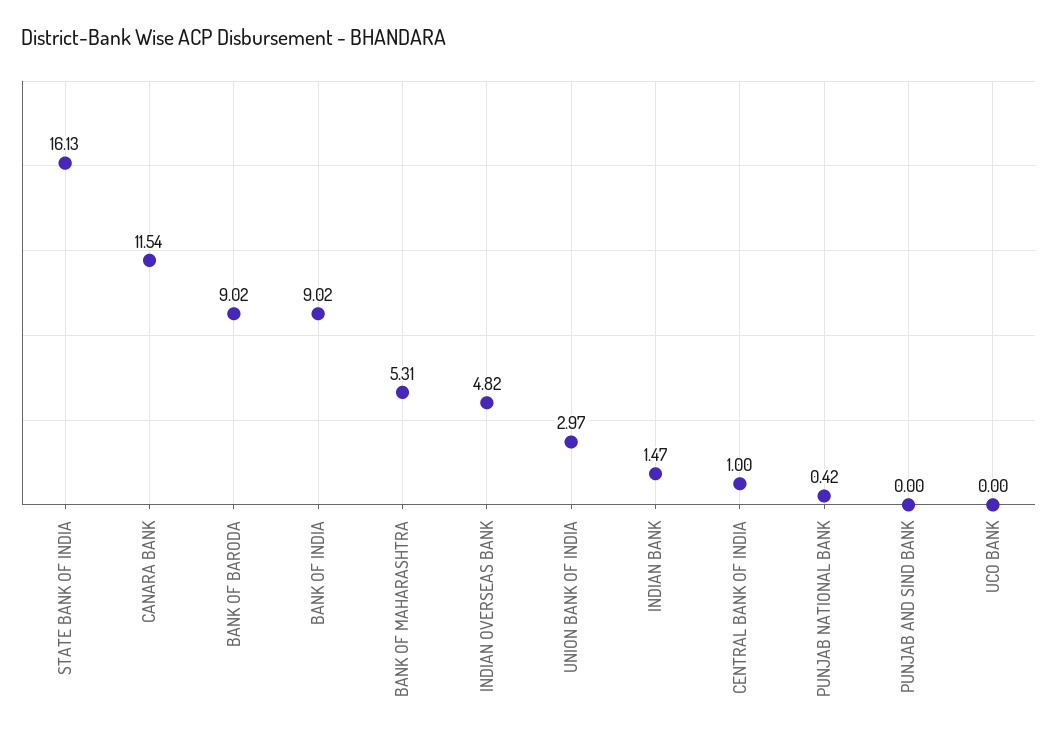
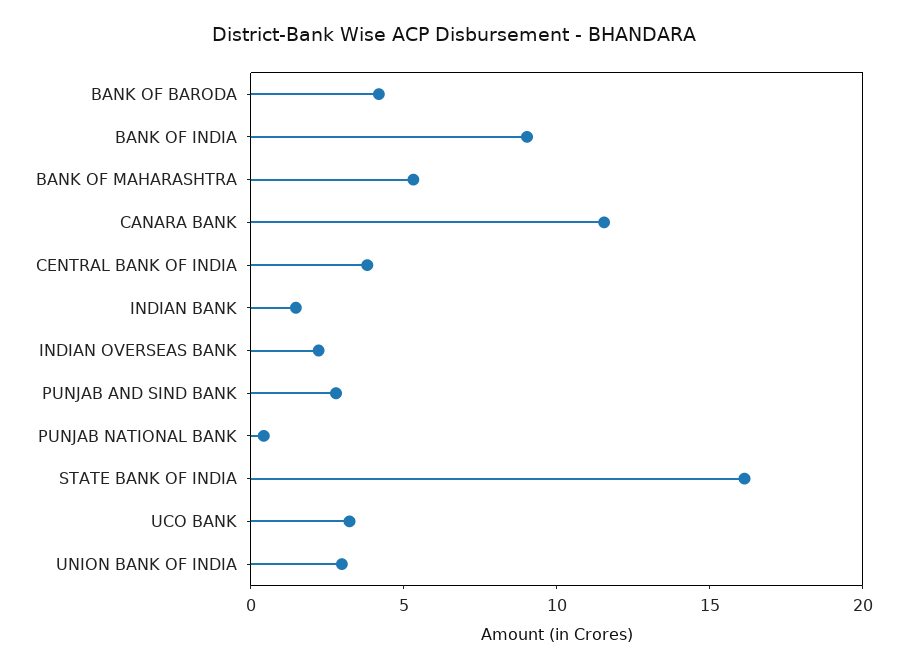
  {
    "STATE BANK OF INDIA": 16.13,
    "CANARA BANK": 11.54,
-   "BANK OF BARODA": 9.02,
+   "BANK OF BARODA": 4,
    "BANK OF INDIA": 9.02,
    "BANK OF MAHARASHTRA": 5.31,
-   "INDIAN OVERSEAS BANK": 4.82,
+   "INDIAN OVERSEAS BANK": 2,
    "UNION BANK OF INDIA": 2.97,
    "INDIAN BANK": 1.47,
-   "CENTRAL BANK OF INDIA": 1,
+   "CENTRAL BANK OF INDIA": 4,
    "PUNJAB NATIONAL BANK": 0.42,
-   "PUNJAB AND SIND BANK": 0,
+   "PUNJAB AND SIND BANK": 3,
-   "UCO BANK": 0
+   "UCO BANK": 3
  }

